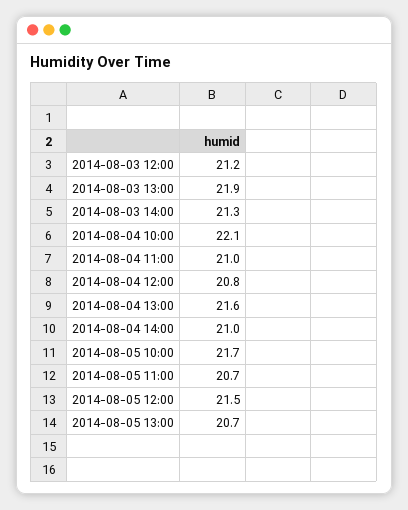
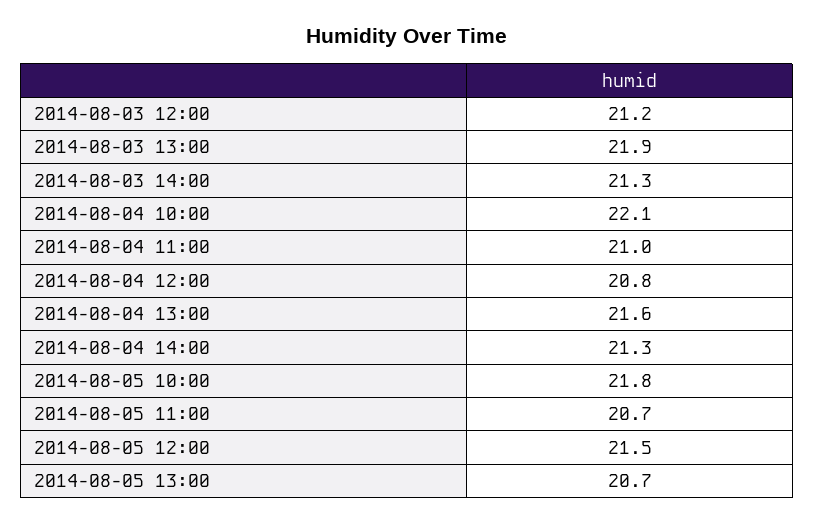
  {
    "2014-08-03 12:00": 21.2,
    "2014-08-03 13:00": 21.9,
    "2014-08-03 14:00": 21.3,
    "2014-08-04 10:00": 22.1,
    "2014-08-04 11:00": 21,
    "2014-08-04 12:00": 20.8,
    "2014-08-04 13:00": 21.6,
-   "2014-08-04 14:00": 21,
+   "2014-08-04 14:00": 21.3,
-   "2014-08-05 10:00": 21.7,
+   "2014-08-05 10:00": 21.8,
    "2014-08-05 11:00": 20.7,
    "2014-08-05 12:00": 21.5,
    "2014-08-05 13:00": 20.7
  }

